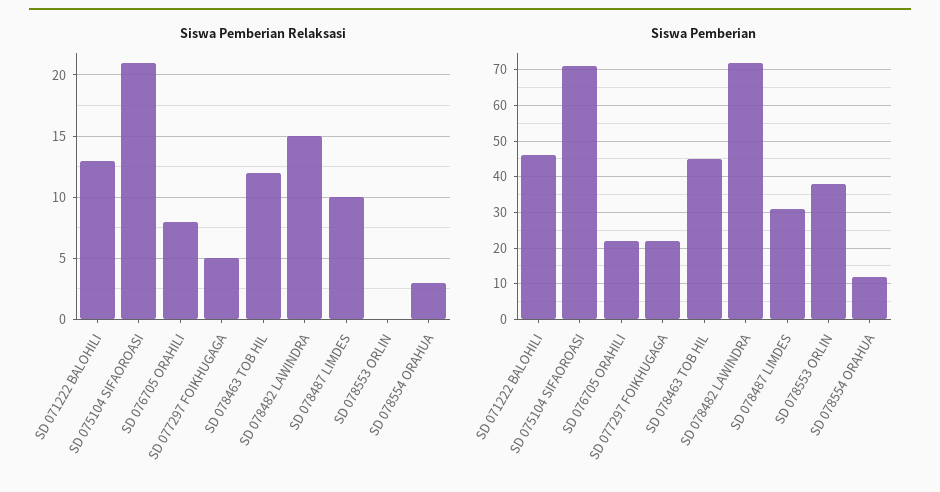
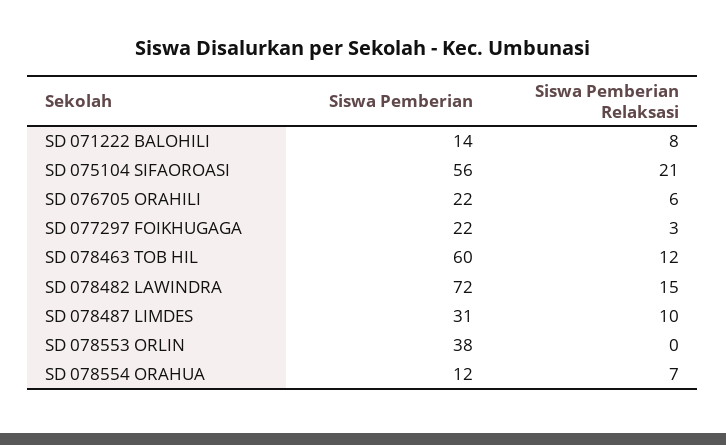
  {
    "Siswa Pemberian Relaksasi": {
-     "SD 071222 BALOHILI": 13,
+     "SD 071222 BALOHILI": 8,
      "SD 075104 SIFAOROASI": 21,
-     "SD 076705 ORAHILI": 8,
+     "SD 076705 ORAHILI": 6,
-     "SD 077297 FOIKHUGAGA": 5,
+     "SD 077297 FOIKHUGAGA": 3,
      "SD 078463 TOB HIL": 12,
      "SD 078482 LAWINDRA": 15,
      "SD 078487 LIMDES": 10,
      "SD 078553 ORLIN": 0,
-     "SD 078554 ORAHUA": 3
+     "SD 078554 ORAHUA": 7
    },
    "Siswa Pemberian": {
-     "SD 071222 BALOHILI": 45,
+     "SD 071222 BALOHILI": 14,
-     "SD 075104 SIFAOROASI": 70,
+     "SD 075104 SIFAOROASI": 56,
      "SD 076705 ORAHILI": 22,
      "SD 077297 FOIKHUGAGA": 22,
-     "SD 078463 TOB HIL": 45,
+     "SD 078463 TOB HIL": 60,
      "SD 078482 LAWINDRA": 72,
      "SD 078487 LIMDES": 31,
      "SD 078553 ORLIN": 38,
      "SD 078554 ORAHUA": 12
    }
  }

